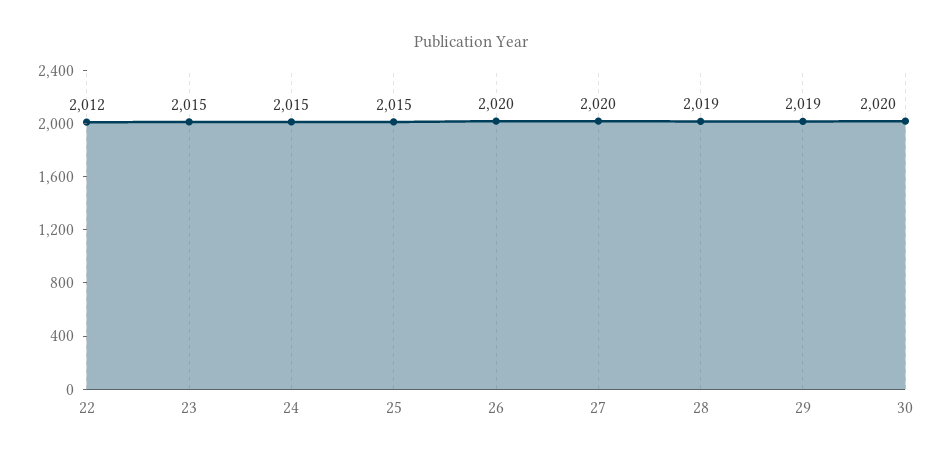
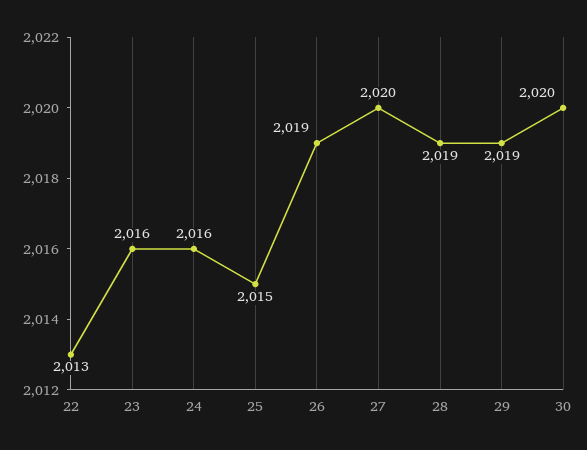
  {
-   "22": 2012,
+   "22": 2013,
-   "23": 2015,
+   "23": 2016,
-   "24": 2015,
+   "24": 2016,
    "25": 2015,
-   "26": 2020,
+   "26": 2019,
    "27": 2020,
    "28": 2019,
    "29": 2019,
    "30": 2020
  }

